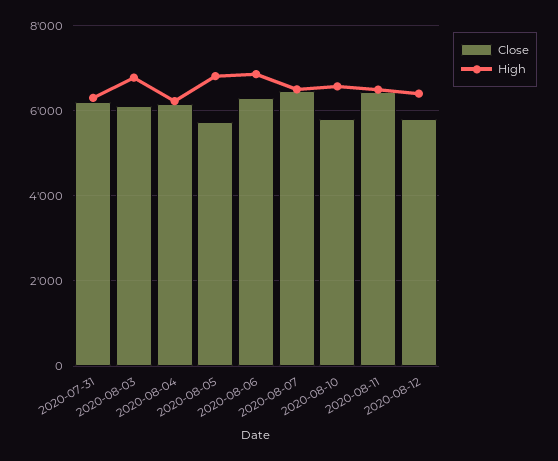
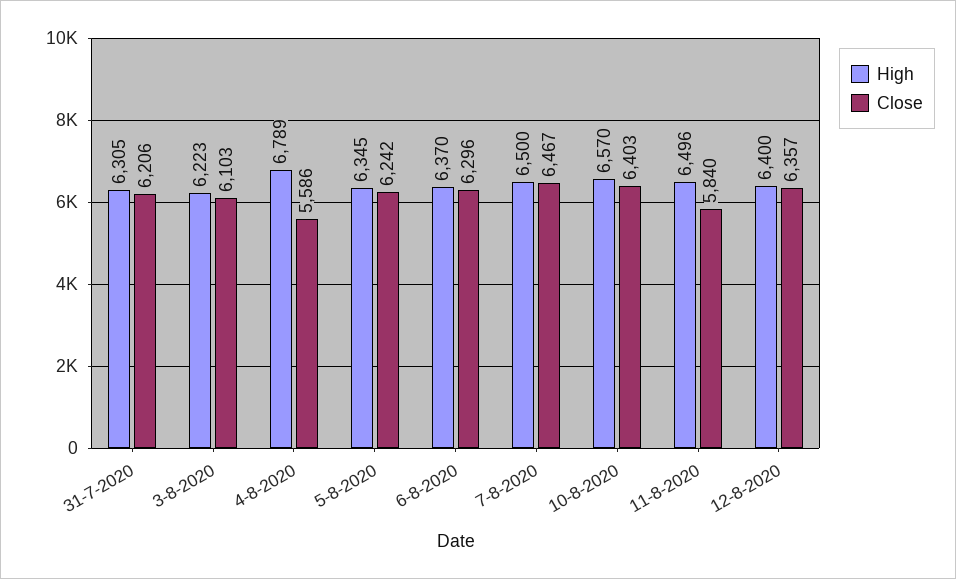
  {
    "Close": {
      "2020-07-31": 6206,
      "2020-08-03": 6103,
-     "2020-08-04": 6200,
+     "2020-08-04": 5586,
-     "2020-08-05": 5800,
+     "2020-08-05": 6242,
      "2020-08-06": 6296,
      "2020-08-07": 6467,
-     "2020-08-10": 5800,
+     "2020-08-10": 6403,
-     "2020-08-11": 6400,
+     "2020-08-11": 5840,
-     "2020-08-12": 5800
+     "2020-08-12": 6357
    },
    "High": {
      "2020-07-31": 6305,
-     "2020-08-03": 6800,
+     "2020-08-03": 6223,
-     "2020-08-04": 6200,
+     "2020-08-04": 6789,
-     "2020-08-05": 6800,
+     "2020-08-05": 6345,
-     "2020-08-06": 6800,
+     "2020-08-06": 6370,
      "2020-08-07": 6500,
      "2020-08-10": 6570,
      "2020-08-11": 6496,
      "2020-08-12": 6400
    }
  }

